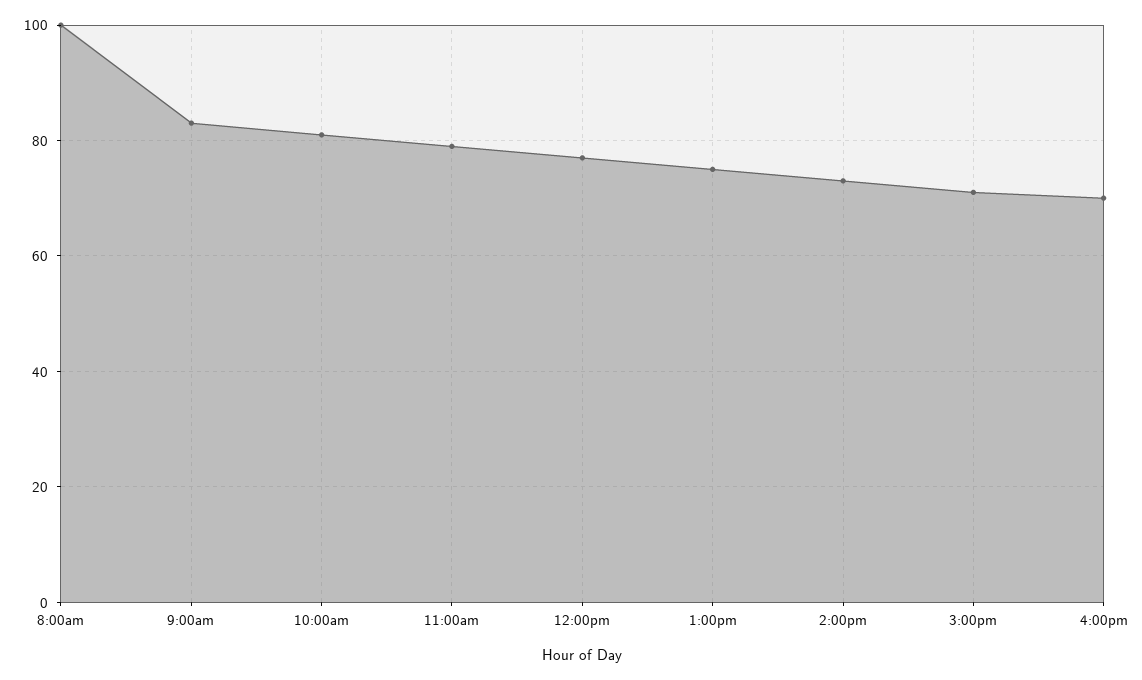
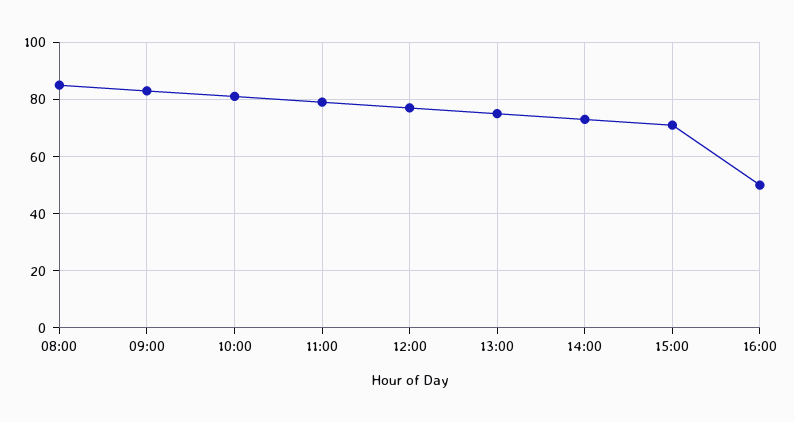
  {
-   "8:00am": 100,
+   "8:00am": 85,
    "9:00am": 85,
    "10:00am": 80,
    "11:00am": 80,
    "12:00pm": 75,
    "1:00pm": 75,
    "2:00pm": 75,
    "3:00pm": 70,
-   "4:00pm": 70
+   "4:00pm": 50
  }

